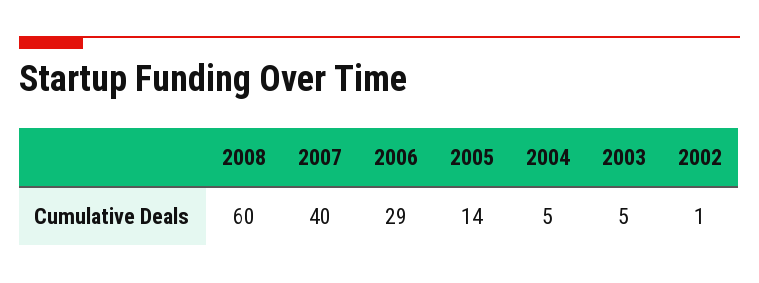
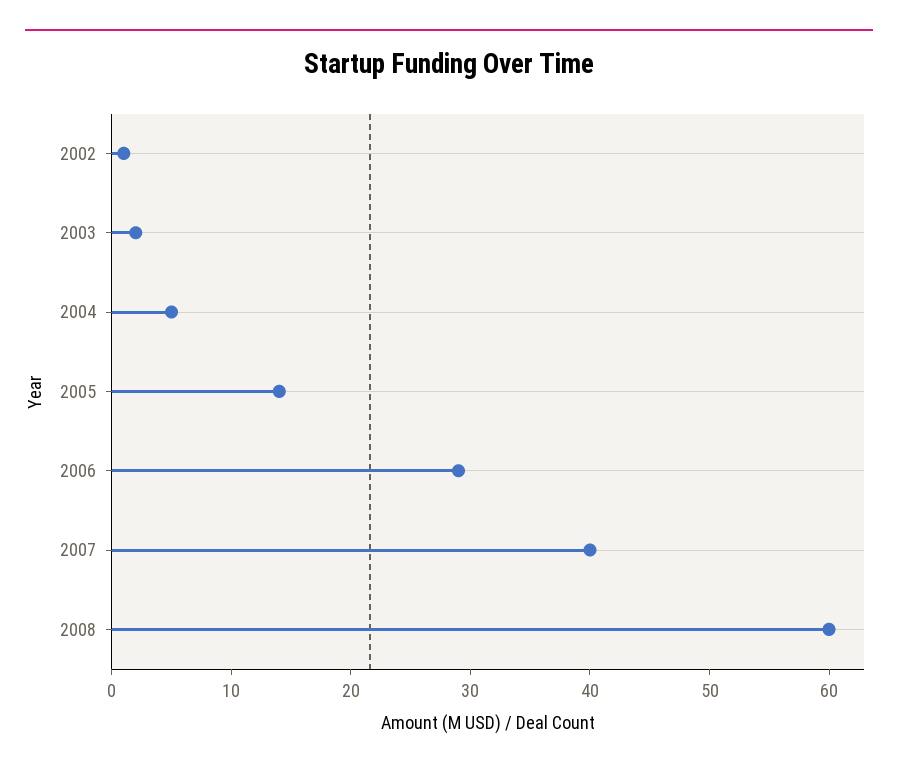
  {
    "2008": 60,
    "2007": 40,
    "2006": 29,
    "2005": 14,
    "2004": 5,
-   "2003": 5,
+   "2003": 2,
    "2002": 1
  }

